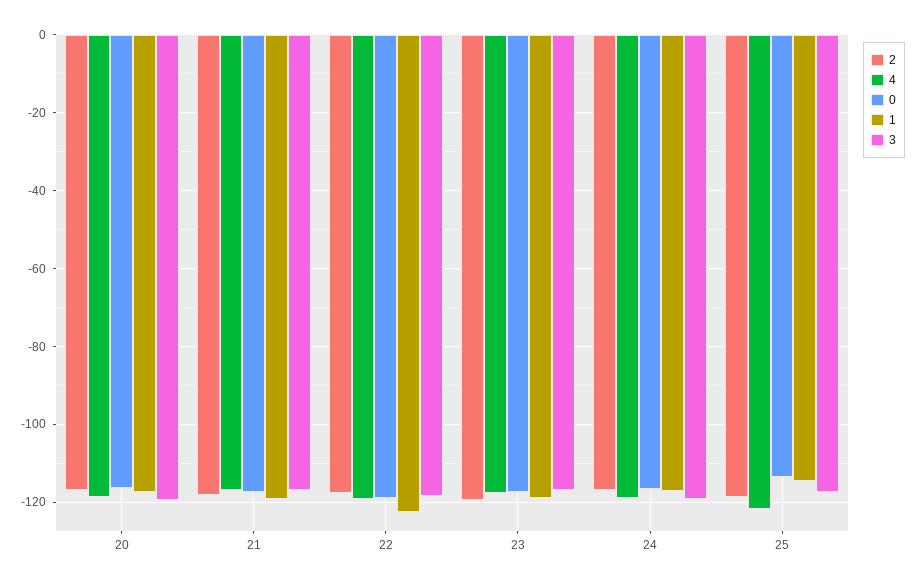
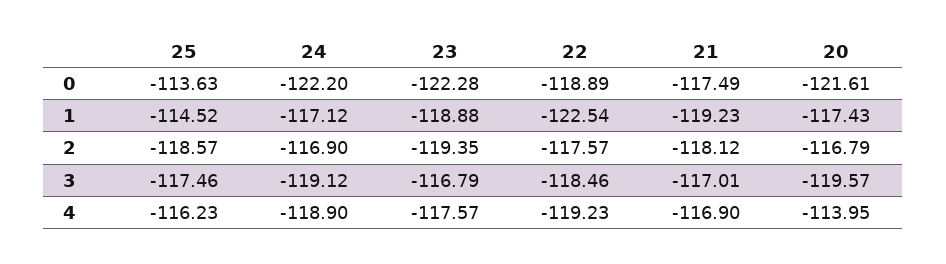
  {
    "2": {
      "20": -116.79,
      "21": -118.12,
      "22": -117.57,
      "23": -119.35,
      "24": -116.9,
      "25": -118.57
    },
    "4": {
-     "20": -118,
+     "20": -113.95,
      "21": -116.9,
      "22": -119.23,
      "23": -117.57,
      "24": -118.9,
-     "25": -122
+     "25": -116.23
    },
    "0": {
-     "20": -116,
+     "20": -121.61,
      "21": -117.49,
      "22": -118.89,
-     "23": -118,
+     "23": -122.28,
-     "24": -116,
+     "24": -122.2,
      "25": -113.63
    },
    "1": {
      "20": -117.43,
      "21": -119.23,
      "22": -122.54,
      "23": -118.88,
      "24": -117.12,
      "25": -114.52
    },
    "3": {
      "20": -119.57,
      "21": -117.01,
      "22": -118.46,
      "23": -116.79,
      "24": -119.12,
      "25": -117.46
    }
  }

